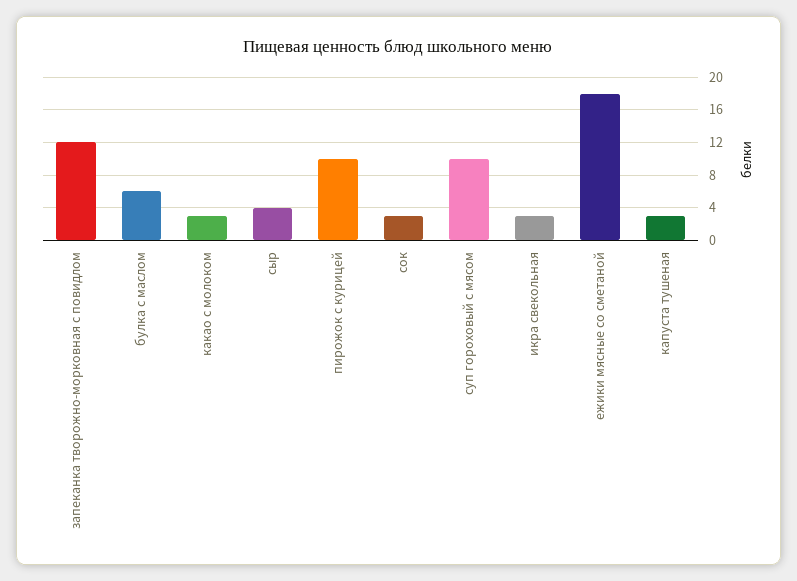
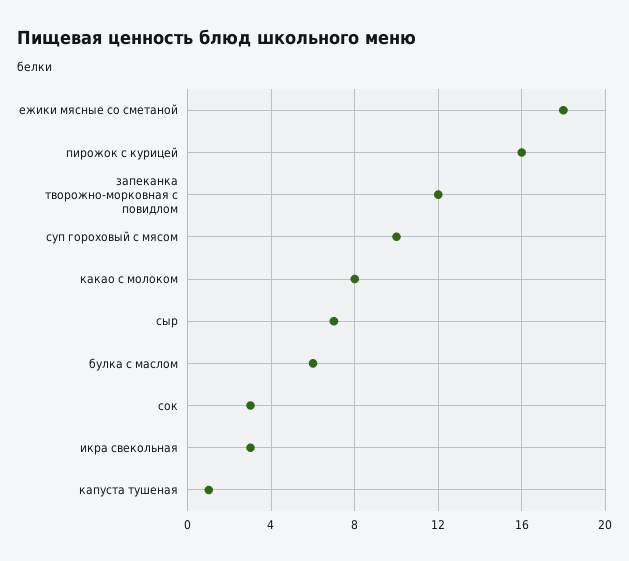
  {
    "запеканка творожно-морковная с повидлом": 12,
    "булка с маслом": 6,
-   "какао с молоком": 3,
+   "какао с молоком": 8,
-   "сыр": 4,
+   "сыр": 7,
-   "пирожок с курицей": 10,
+   "пирожок с курицей": 16,
    "сок": 3,
    "суп гороховый с мясом": 10,
    "икра свекольная": 3,
    "ежики мясные со сметаной": 18,
-   "капуста тушеная": 3
+   "капуста тушеная": 1
  }

